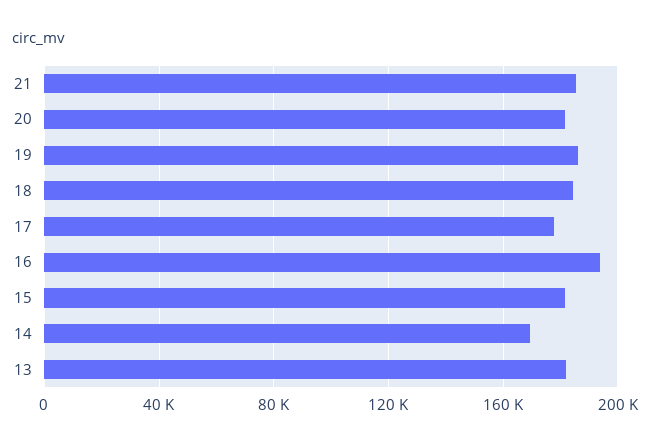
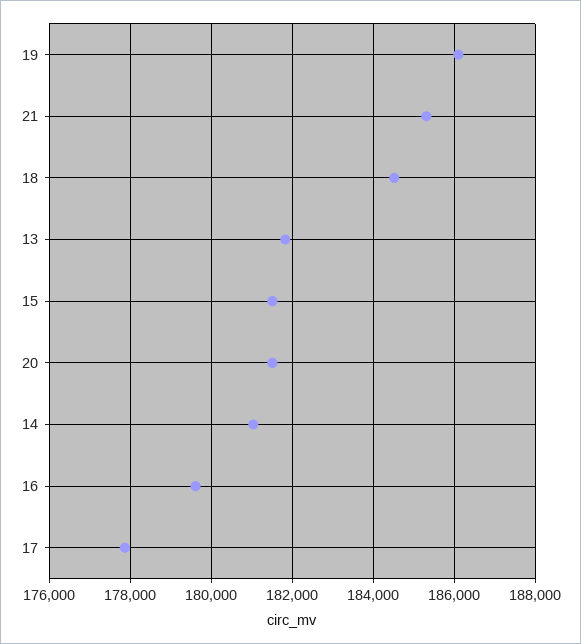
  {
    "21": 185400,
    "20": 181600,
    "19": 186000,
    "18": 184600,
    "17": 177800,
-   "16": 195000,
+   "16": 179600,
    "15": 181600,
-   "14": 170000,
+   "14": 181000,
    "13": 181800
  }

